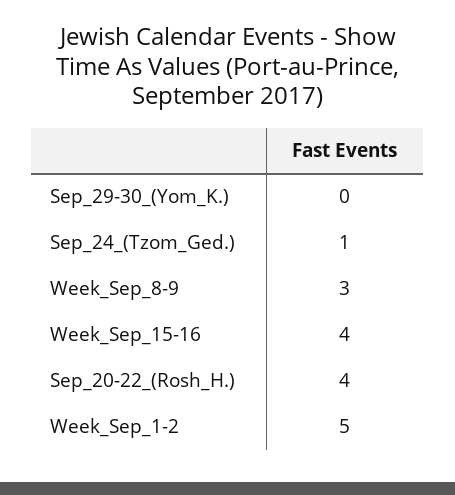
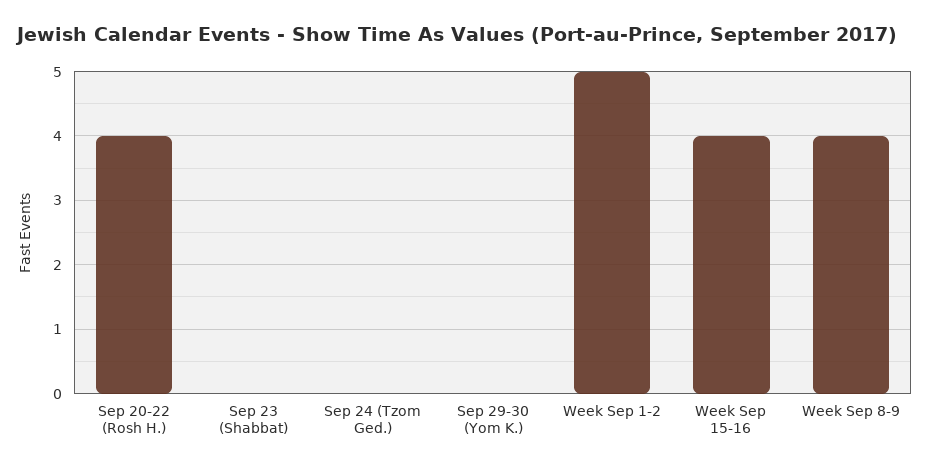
  {
    "Sep_29-30_(Yom_K.)": 0,
-   "Sep_24_(Tzom_Ged.)": 1,
+   "Sep_24_(Tzom_Ged.)": 0,
-   "Week_Sep_8-9": 3,
+   "Week_Sep_8-9": 4,
    "Week_Sep_15-16": 4,
    "Sep_20-22_(Rosh_H.)": 4,
-   "Week_Sep_1-2": 5
+   "Week_Sep_1-2": 5,
+   "Sep 23 (Shabbat)": 0
  }

